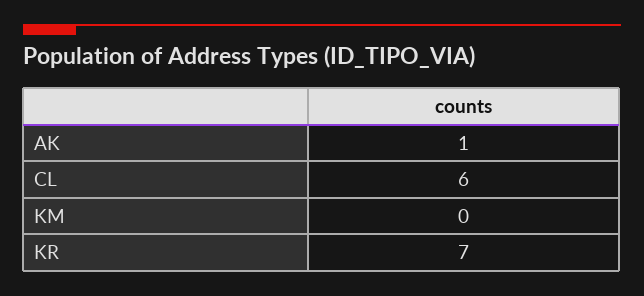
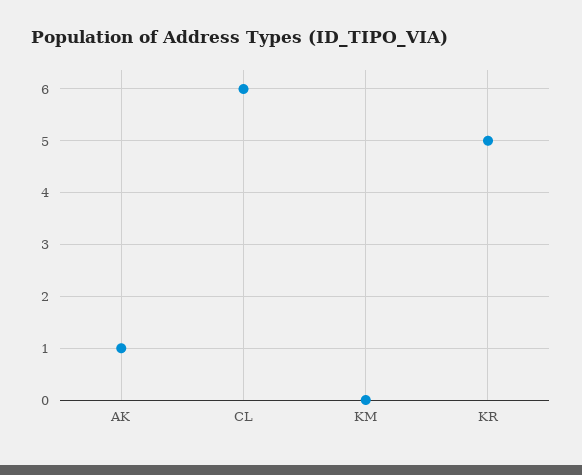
  {
    "AK": 1,
    "CL": 6,
    "KM": 0,
-   "KR": 7
+   "KR": 5
  }

